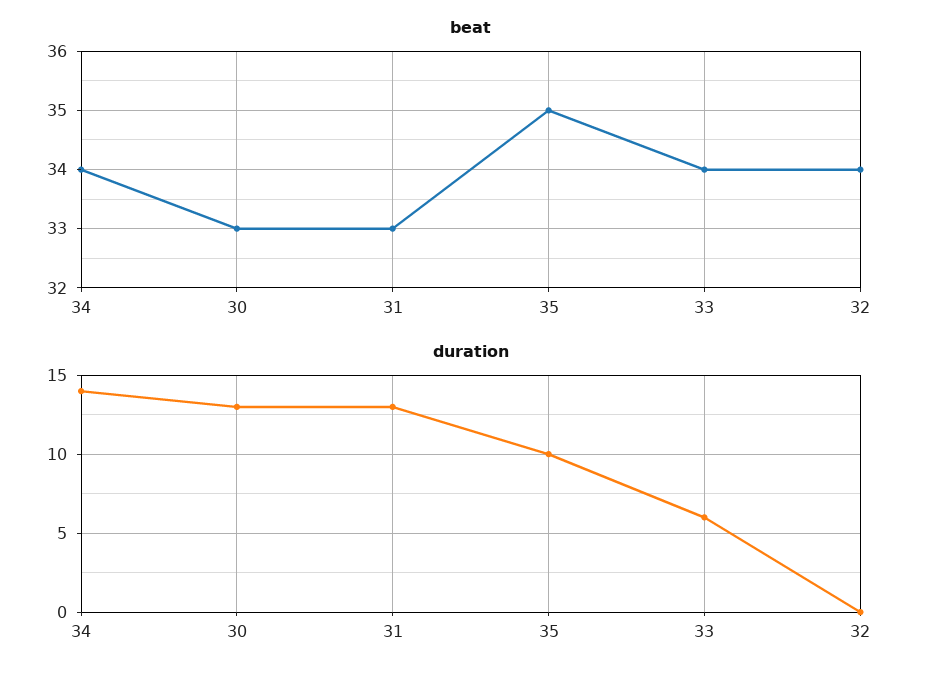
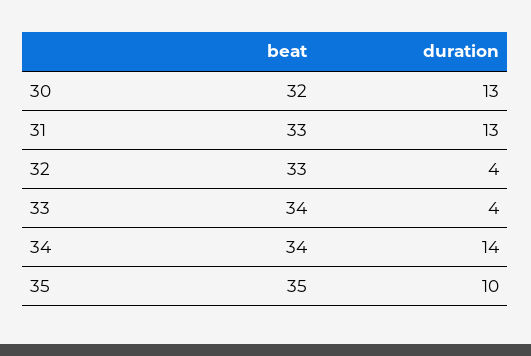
  {
    "beat": {
      "34": 34,
-     "30": 33,
+     "30": 32,
      "31": 33,
      "35": 35,
      "33": 34,
-     "32": 34
+     "32": 33
    },
    "duration": {
      "34": 14,
      "30": 13,
      "31": 13,
      "35": 10,
-     "33": 6,
+     "33": 4,
-     "32": 0
+     "32": 4
    }
  }

